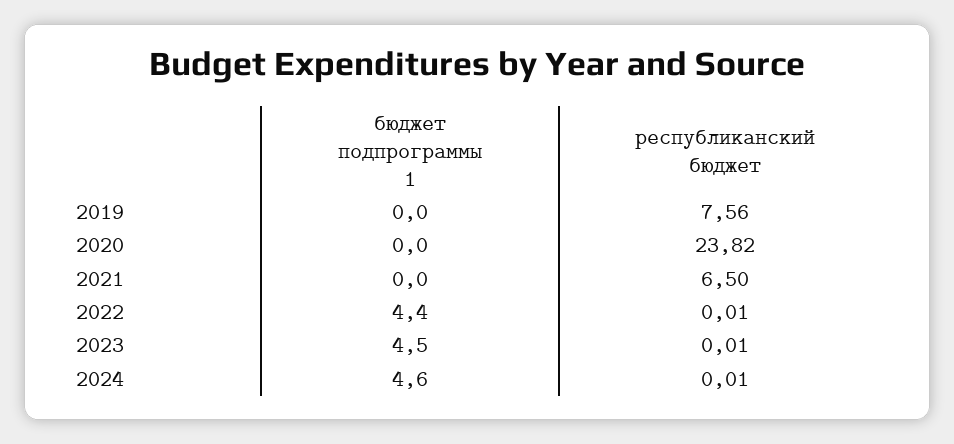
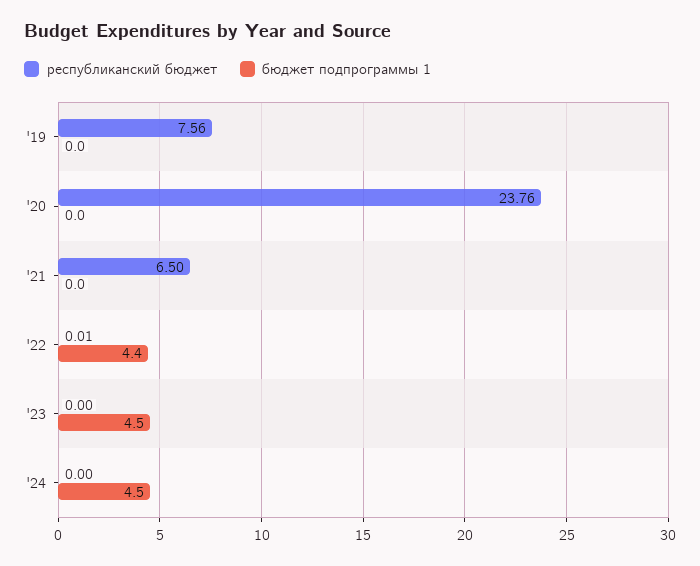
  {
    "бюджет подпрограммы 1": {
      "2019": 0,
      "2020": 0,
      "2021": 0,
      "2022": 4.4,
      "2023": 4.5,
-     "2024": 4.6
+     "2024": 4.5
    },
    "республиканский бюджет": {
      "2019": 7.56,
-     "2020": 23.82,
+     "2020": 23.76,
      "2021": 6.5,
      "2022": 0.01,
-     "2023": 0.01,
+     "2023": 0,
-     "2024": 0.01
+     "2024": 0
    }
  }

